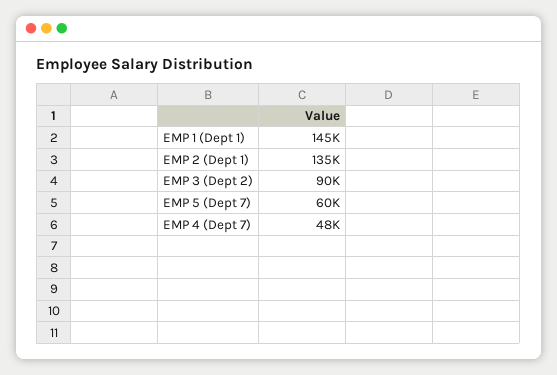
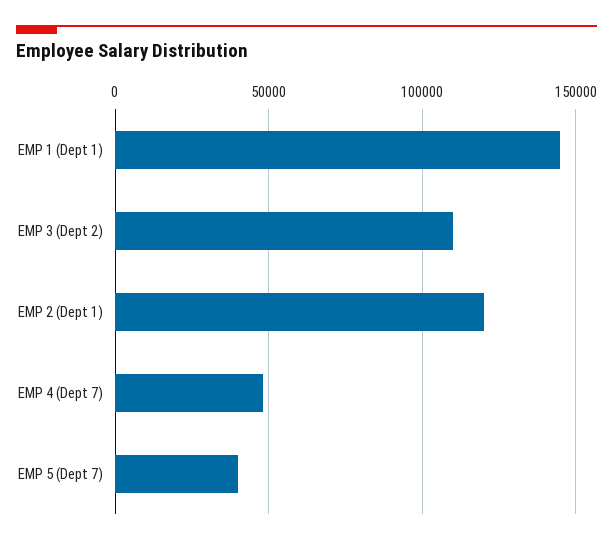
  {
    "EMP 1 (Dept 1)": 145000,
-   "EMP 2 (Dept 1)": 135000,
+   "EMP 2 (Dept 1)": 120000,
-   "EMP 3 (Dept 2)": 90000,
+   "EMP 3 (Dept 2)": 110000,
-   "EMP 5 (Dept 7)": 60000,
+   "EMP 5 (Dept 7)": 40000,
    "EMP 4 (Dept 7)": 48000
  }

